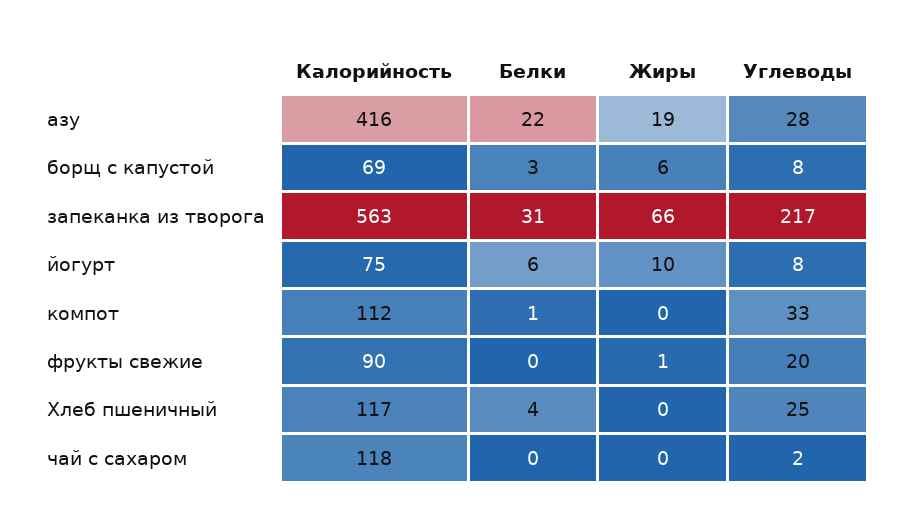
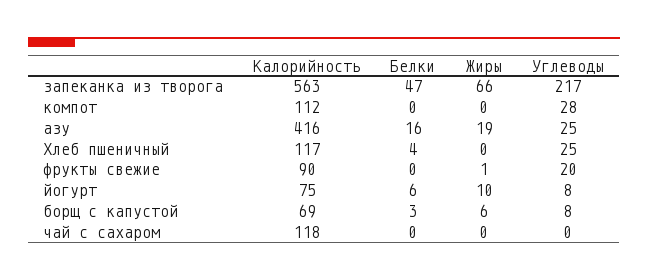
  {
    "Калорийность": {
      "азу": 416,
      "борщ с капустой": 69,
      "запеканка из творога": 563,
      "йогурт": 75,
      "компот": 112,
      "фрукты свежие": 90,
      "Хлеб пшеничный": 117,
      "чай с сахаром": 118
    },
    "Белки": {
-     "азу": 22,
+     "азу": 16,
      "борщ с капустой": 3,
-     "запеканка из творога": 31,
+     "запеканка из творога": 47,
      "йогурт": 6,
-     "компот": 1,
+     "компот": 0,
      "фрукты свежие": 0,
      "Хлеб пшеничный": 4,
      "чай с сахаром": 0
    },
    "Жиры": {
      "азу": 19,
      "борщ с капустой": 6,
      "запеканка из творога": 66,
      "йогурт": 10,
      "компот": 0,
      "фрукты свежие": 1,
      "Хлеб пшеничный": 0,
      "чай с сахаром": 0
    },
    "Углеводы": {
-     "азу": 28,
+     "азу": 25,
      "борщ с капустой": 8,
      "запеканка из творога": 217,
      "йогурт": 8,
-     "компот": 33,
+     "компот": 28,
      "фрукты свежие": 20,
      "Хлеб пшеничный": 25,
-     "чай с сахаром": 2
+     "чай с сахаром": 0
    }
  }

